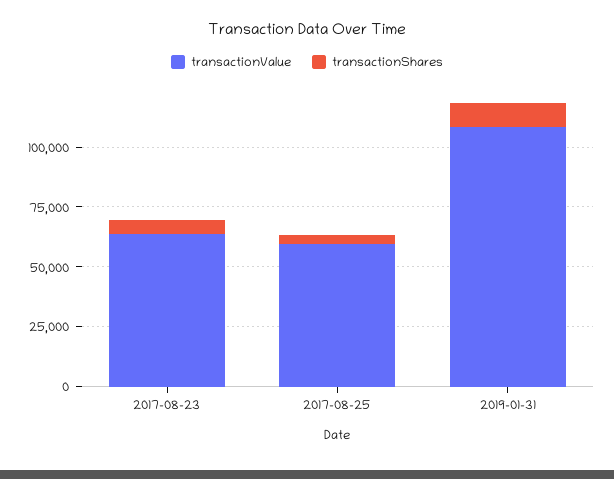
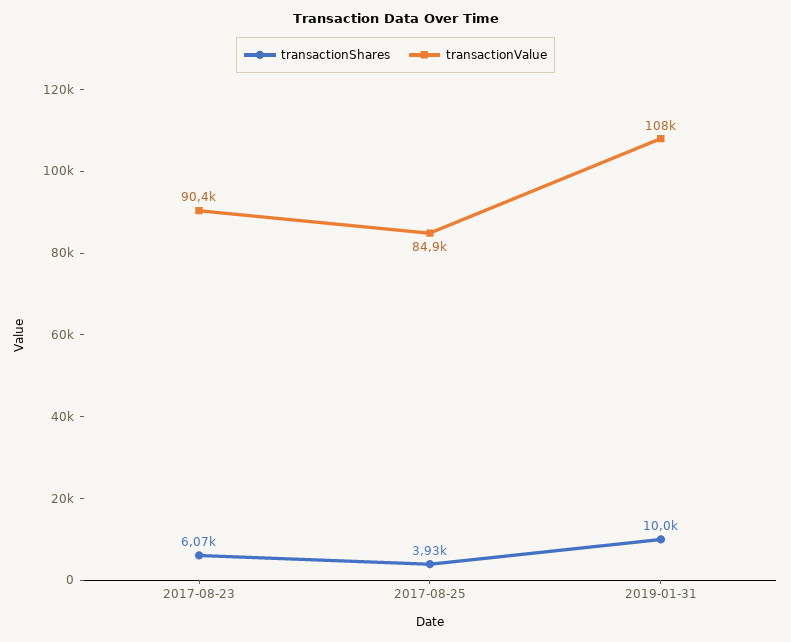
  {
    "transactionValue": {
-     "2017-08-23": 65000,
+     "2017-08-23": 90400,
-     "2017-08-25": 60000,
+     "2017-08-25": 84900,
      "2019-01-31": 108000
    },
    "transactionShares": {
      "2017-08-23": 6070,
      "2017-08-25": 3930,
      "2019-01-31": 10000
    }
  }

